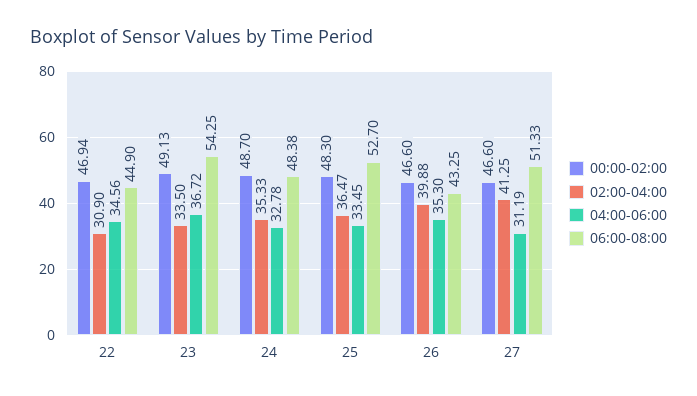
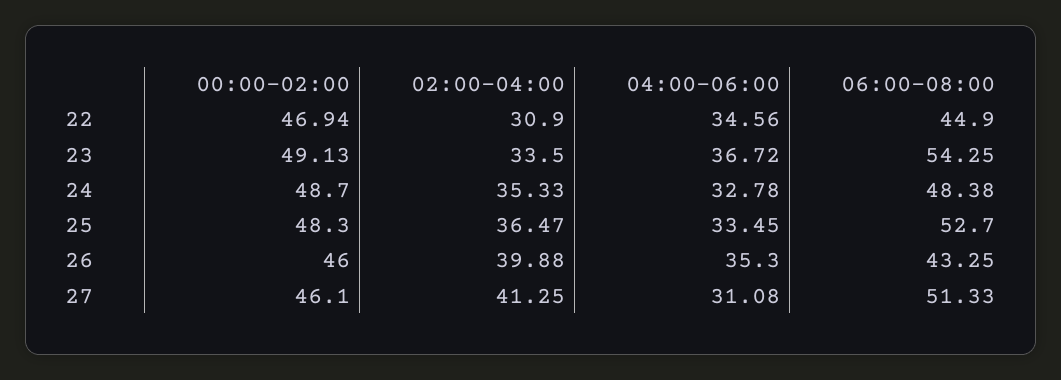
  {
    "00:00-02:00": {
      "22": 46.94,
      "23": 49.13,
      "24": 48.7,
      "25": 48.3,
-     "26": 46.6,
+     "26": 46,
-     "27": 46.6
+     "27": 46.1
    },
    "02:00-04:00": {
      "22": 30.9,
      "23": 33.5,
      "24": 35.33,
      "25": 36.47,
      "26": 39.88,
      "27": 41.25
    },
    "04:00-06:00": {
      "22": 34.56,
      "23": 36.72,
      "24": 32.78,
      "25": 33.45,
      "26": 35.3,
-     "27": 31.19
+     "27": 31.08
    },
    "06:00-08:00": {
      "22": 44.9,
      "23": 54.25,
      "24": 48.38,
      "25": 52.7,
      "26": 43.25,
      "27": 51.33
    }
  }

